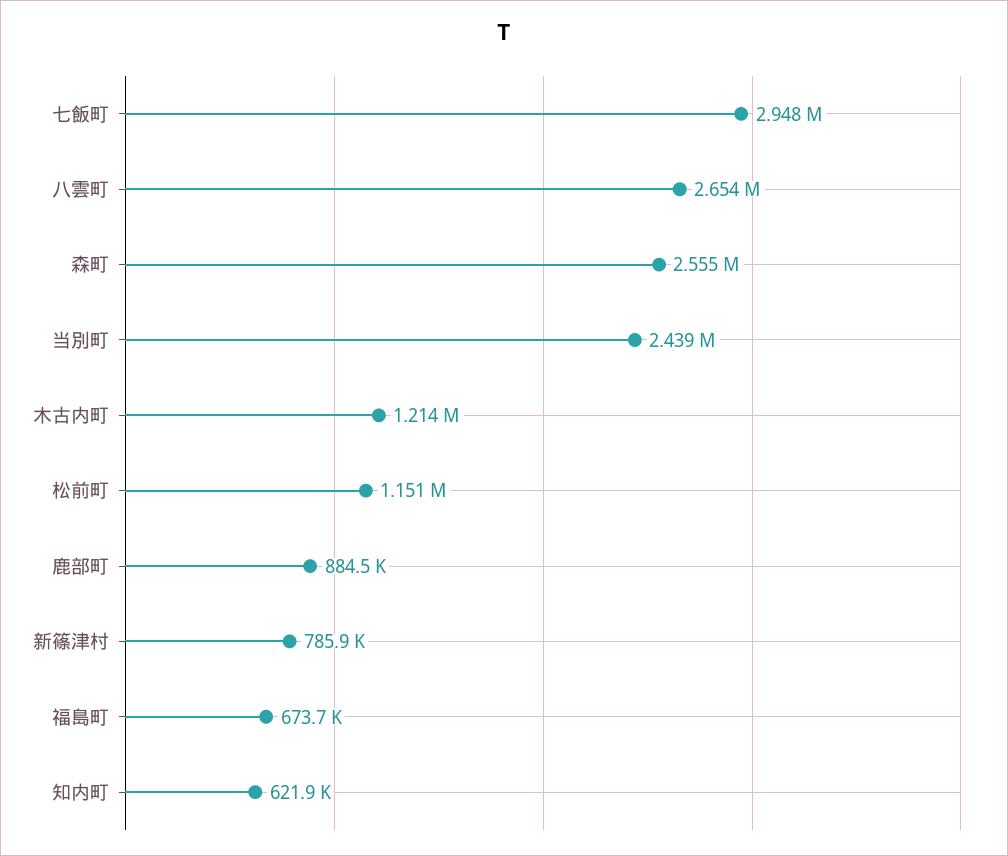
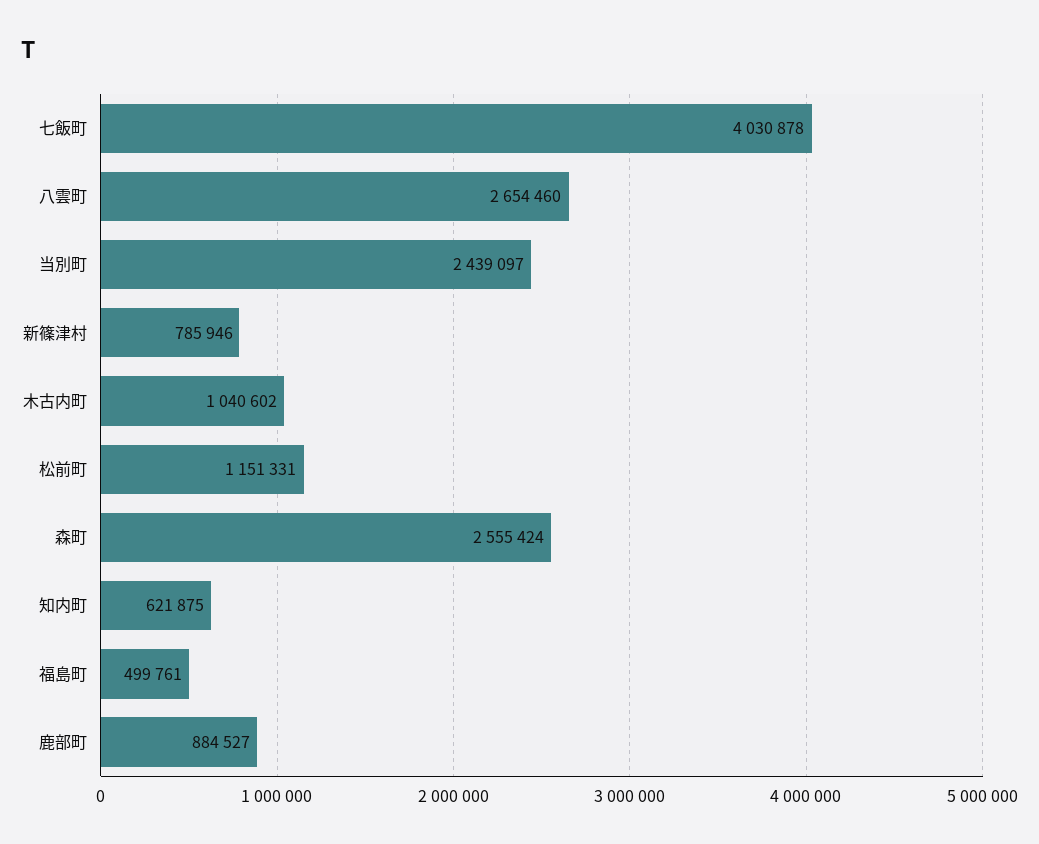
  {
-   "七飯町": 2948000,
+   "七飯町": 4030878,
    "八雲町": 2654460,
    "森町": 2555424,
    "当別町": 2439097,
-   "木古内町": 1214000,
+   "木古内町": 1040602,
    "松前町": 1151331,
    "鹿部町": 884527,
    "新篠津村": 785946,
-   "福島町": 673700,
+   "福島町": 499761,
    "知内町": 621875
  }

